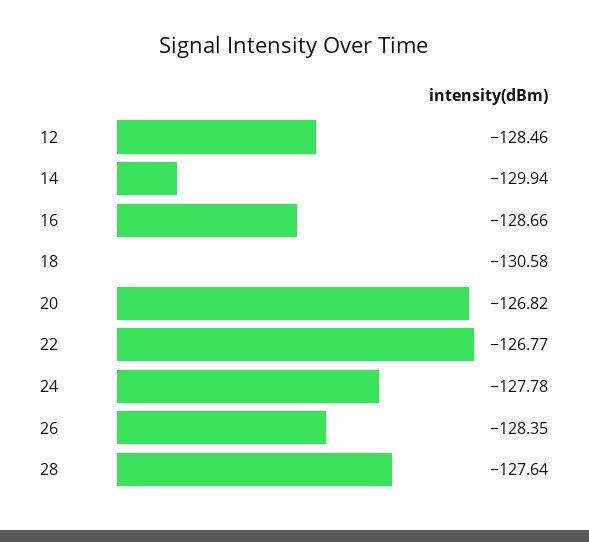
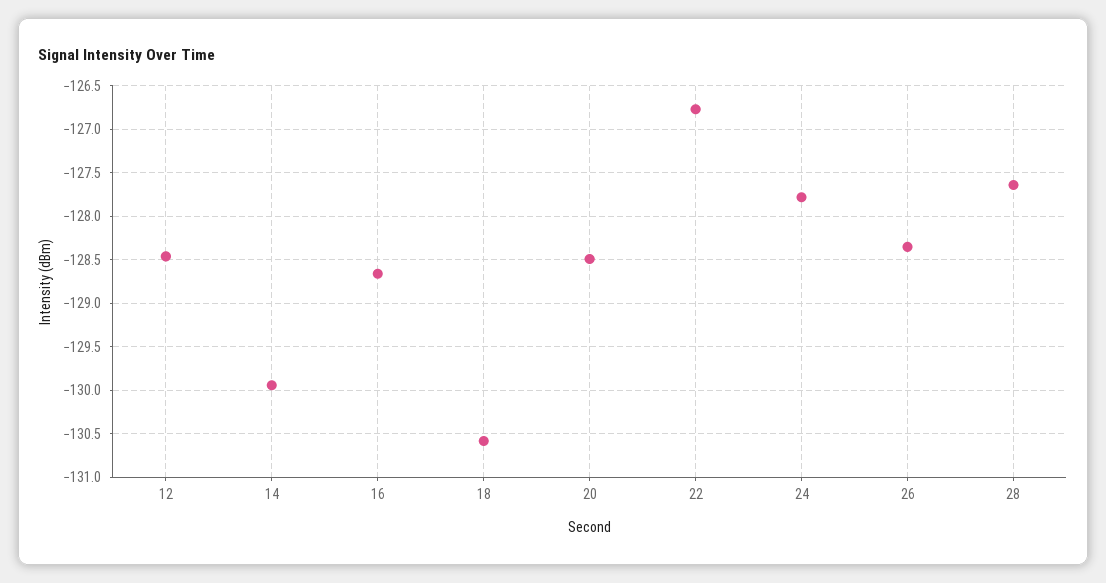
  {
    "12": -128.46,
    "14": -129.94,
    "16": -128.66,
    "18": -130.58,
-   "20": -126.82,
+   "20": -128.5,
    "22": -126.77,
    "24": -127.78,
    "26": -128.35,
    "28": -127.64
  }

